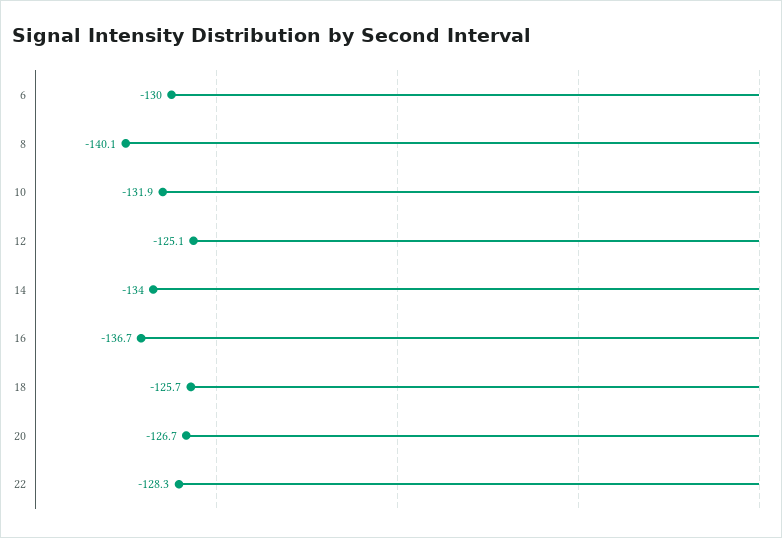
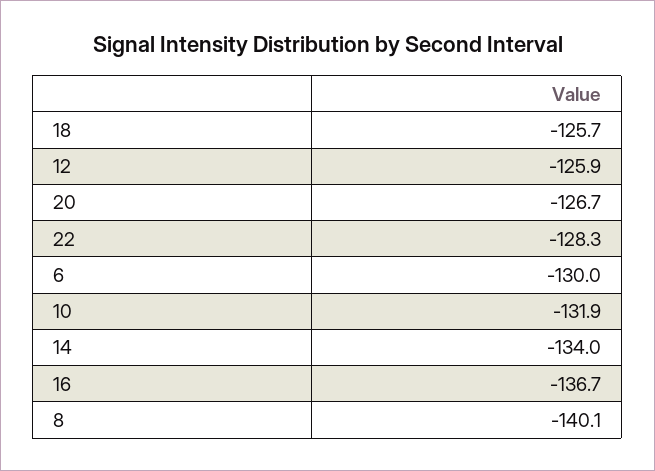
  {
    "6": -130,
    "8": -140.1,
    "10": -131.9,
-   "12": -125.1,
+   "12": -125.9,
    "14": -134,
    "16": -136.7,
    "18": -125.7,
    "20": -126.7,
    "22": -128.3
  }

